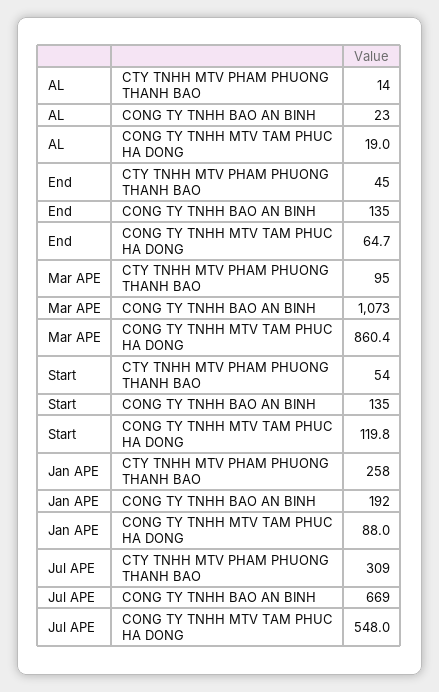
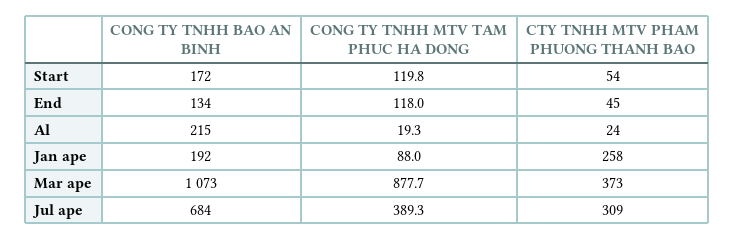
  {
    "AL": {
-     "CTY TNHH MTV PHAM PHUONG THANH BAO": 14,
+     "CTY TNHH MTV PHAM PHUONG THANH BAO": 24,
-     "CONG TY TNHH BAO AN BINH": 23,
+     "CONG TY TNHH BAO AN BINH": 215,
-     "CONG TY TNHH MTV TAM PHUC HA DONG": 19
+     "CONG TY TNHH MTV TAM PHUC HA DONG": 19.3
    },
    "End": {
      "CTY TNHH MTV PHAM PHUONG THANH BAO": 45,
-     "CONG TY TNHH BAO AN BINH": 135,
+     "CONG TY TNHH BAO AN BINH": 134,
-     "CONG TY TNHH MTV TAM PHUC HA DONG": 64.7
+     "CONG TY TNHH MTV TAM PHUC HA DONG": 118
    },
    "Mar APE": {
-     "CTY TNHH MTV PHAM PHUONG THANH BAO": 95,
+     "CTY TNHH MTV PHAM PHUONG THANH BAO": 373,
      "CONG TY TNHH BAO AN BINH": 1073,
-     "CONG TY TNHH MTV TAM PHUC HA DONG": 860.4
+     "CONG TY TNHH MTV TAM PHUC HA DONG": 877.7
    },
    "Start": {
      "CTY TNHH MTV PHAM PHUONG THANH BAO": 54,
-     "CONG TY TNHH BAO AN BINH": 135,
+     "CONG TY TNHH BAO AN BINH": 172,
      "CONG TY TNHH MTV TAM PHUC HA DONG": 119.8
    },
    "Jan APE": {
      "CTY TNHH MTV PHAM PHUONG THANH BAO": 258,
      "CONG TY TNHH BAO AN BINH": 192,
      "CONG TY TNHH MTV TAM PHUC HA DONG": 88
    },
    "Jul APE": {
      "CTY TNHH MTV PHAM PHUONG THANH BAO": 309,
-     "CONG TY TNHH BAO AN BINH": 669,
+     "CONG TY TNHH BAO AN BINH": 684,
-     "CONG TY TNHH MTV TAM PHUC HA DONG": 548
+     "CONG TY TNHH MTV TAM PHUC HA DONG": 389.3
    }
  }

